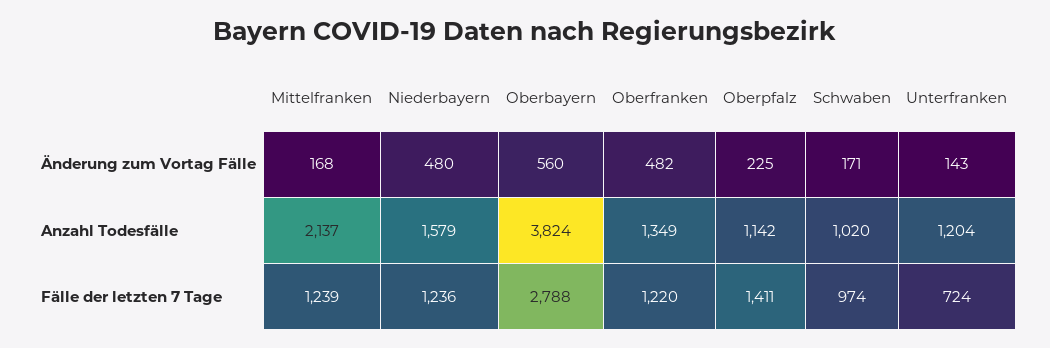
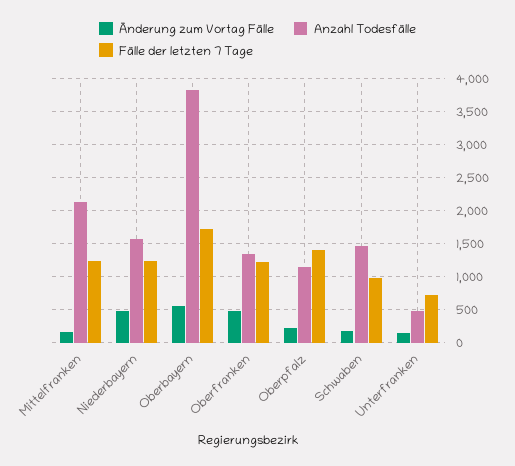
  {
    "Änderung zum Vortag Fälle": {
      "Mittelfranken": 168,
      "Niederbayern": 480,
      "Oberbayern": 560,
      "Oberfranken": 482,
      "Oberpfalz": 225,
      "Schwaben": 171,
      "Unterfranken": 143
    },
    "Anzahl Todesfälle": {
      "Mittelfranken": 2137,
      "Niederbayern": 1579,
      "Oberbayern": 3824,
      "Oberfranken": 1349,
      "Oberpfalz": 1142,
-     "Schwaben": 1020,
+     "Schwaben": 1500,
-     "Unterfranken": 1204
+     "Unterfranken": 500
    },
    "Fälle der letzten 7 Tage": {
      "Mittelfranken": 1239,
      "Niederbayern": 1236,
-     "Oberbayern": 2788,
+     "Oberbayern": 1700,
      "Oberfranken": 1220,
      "Oberpfalz": 1411,
      "Schwaben": 974,
      "Unterfranken": 724
    }
  }

